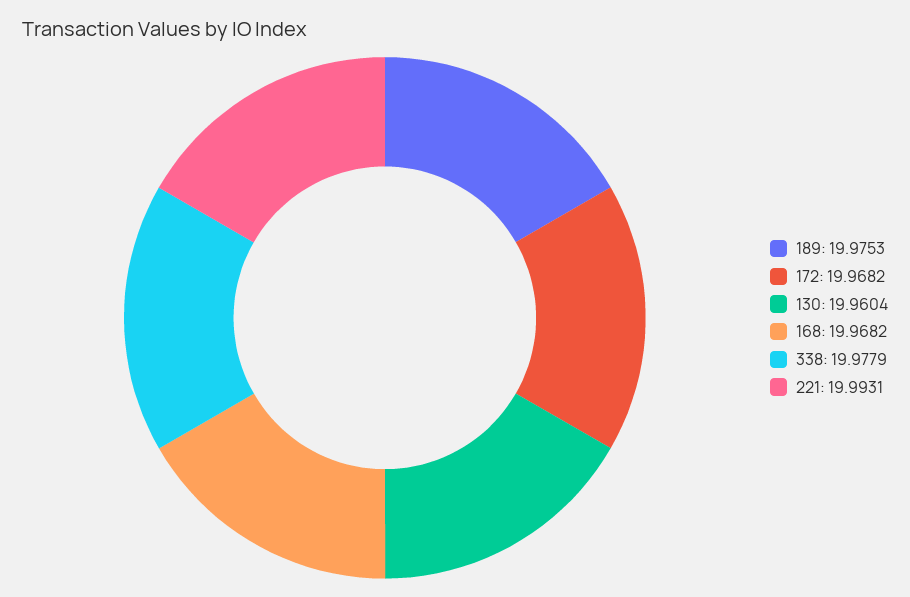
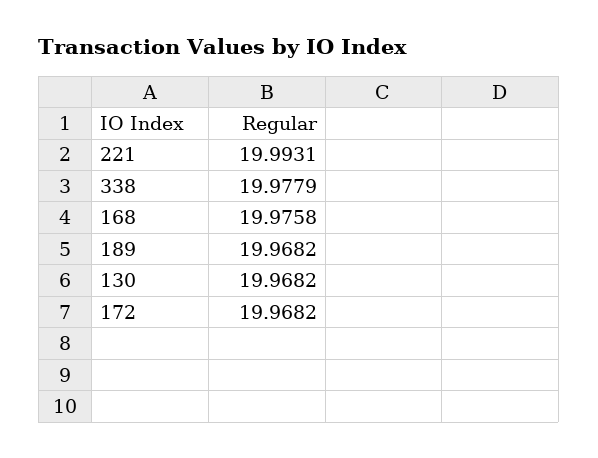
  {
-   "189": 19.9753,
+   "189": 19.9682,
    "172": 19.9682,
-   "130": 19.9604,
+   "130": 19.9682,
-   "168": 19.9682,
+   "168": 19.9758,
    "338": 19.9779,
    "221": 19.9931
  }

